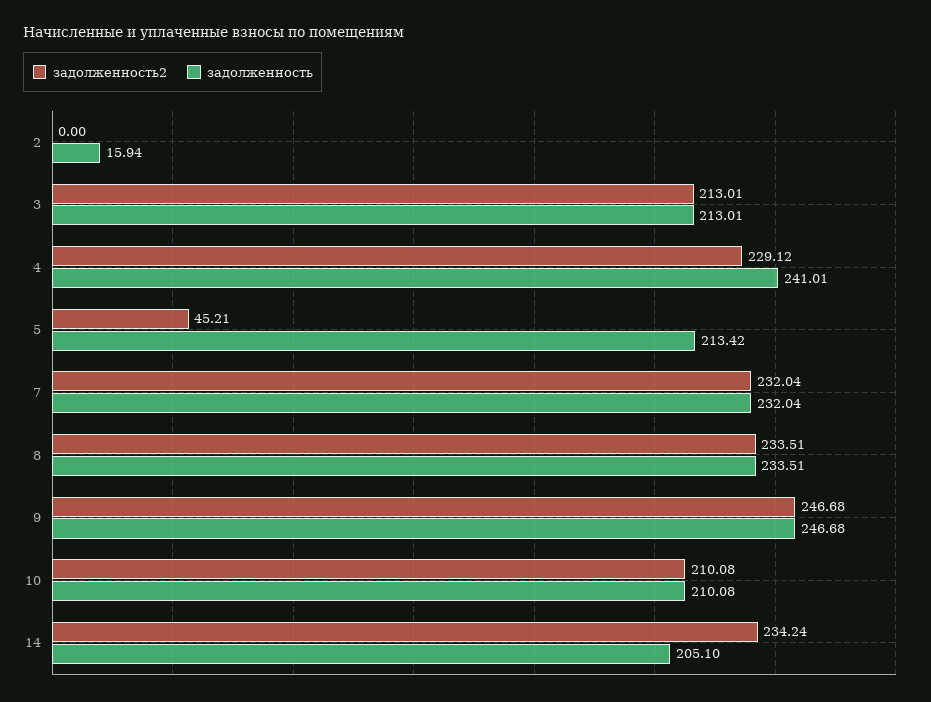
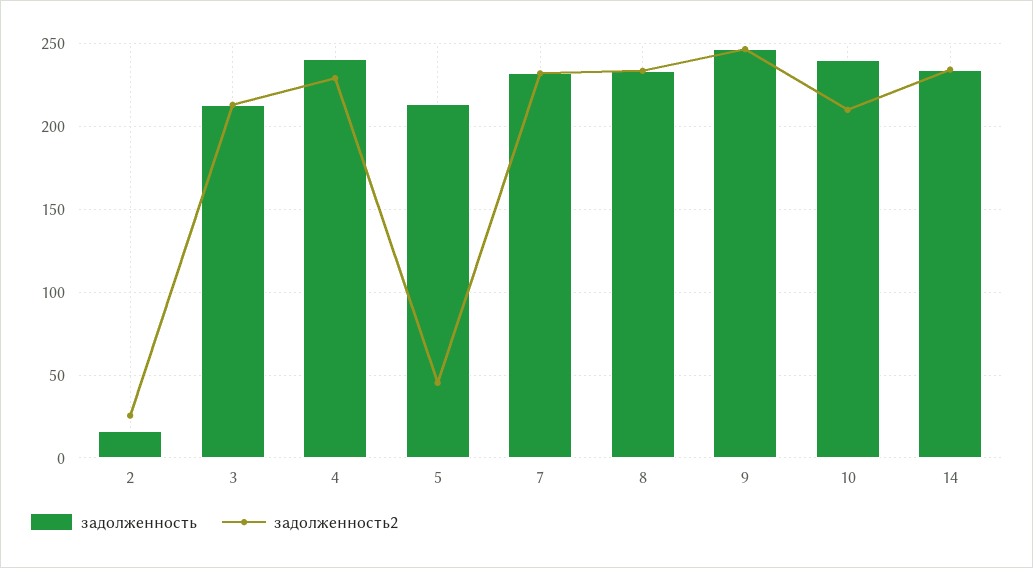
  {
    "задолженность2": {
-     "2": 0,
+     "2": 25,
      "3": 213.01,
      "4": 229.12,
      "5": 45.21,
      "7": 232.04,
      "8": 233.51,
      "9": 246.68,
      "10": 210.08,
      "14": 234.24
    },
    "задолженность": {
      "2": 15.94,
      "3": 213.01,
      "4": 241.01,
      "5": 213.42,
      "7": 232.04,
      "8": 233.51,
      "9": 246.68,
-     "10": 210.08,
+     "10": 240,
-     "14": 205.1
+     "14": 235
    }
  }

